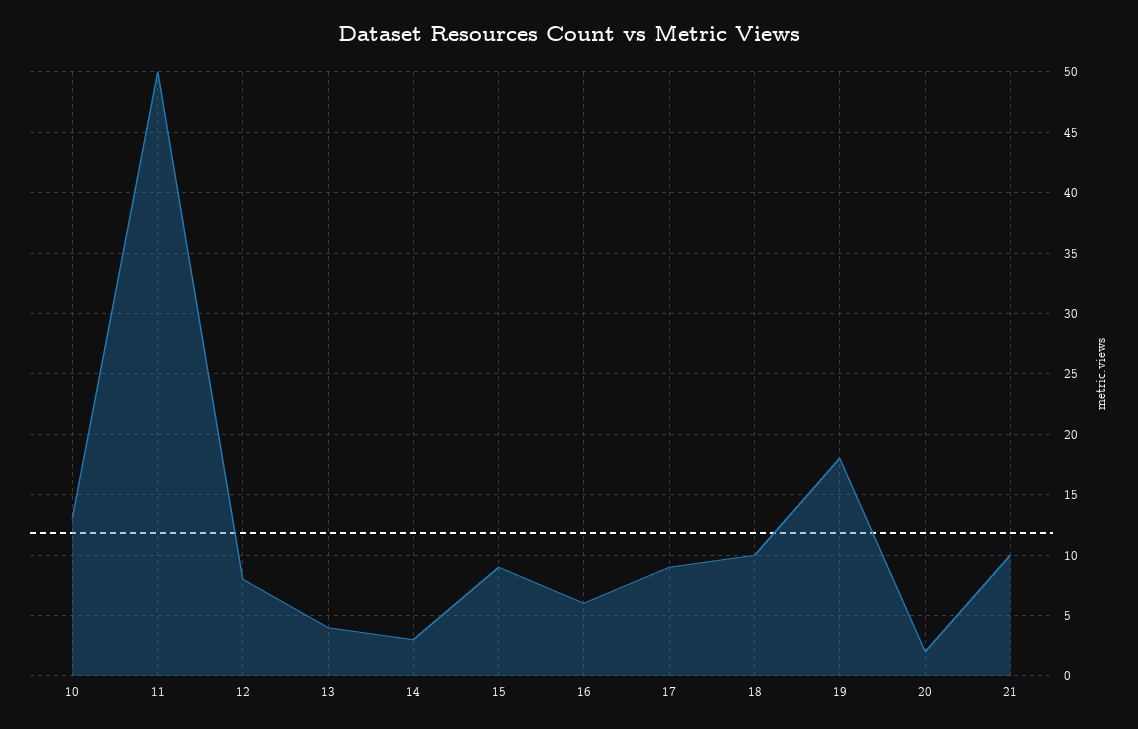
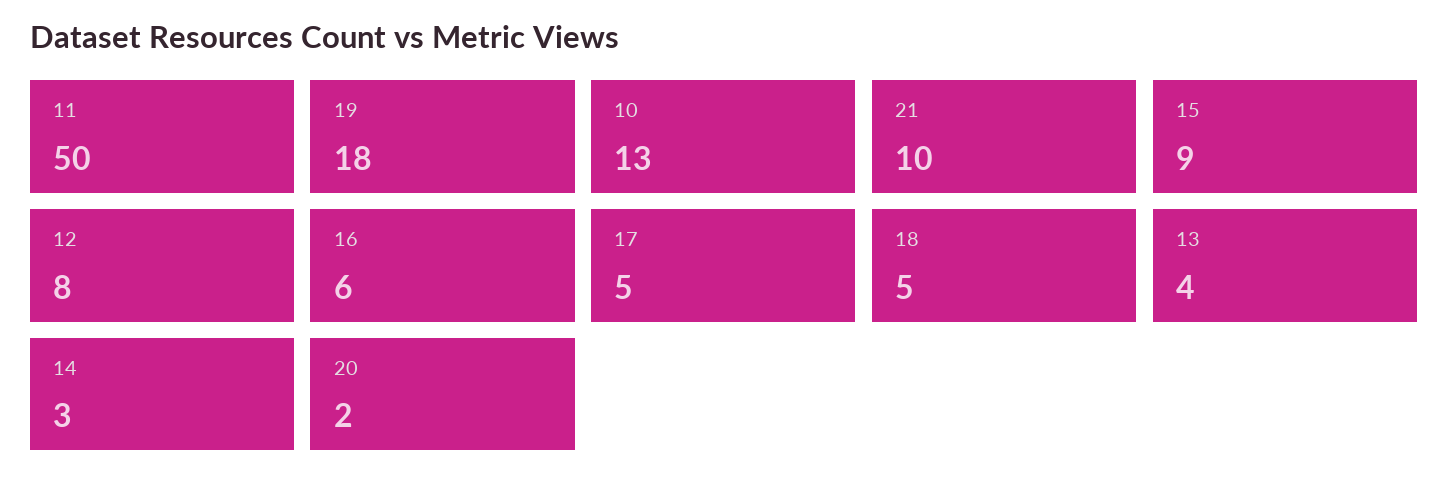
  {
    "10": 13,
    "11": 50,
    "12": 8,
    "13": 4,
    "14": 3,
    "15": 9,
    "16": 6,
-   "17": 9,
+   "17": 5,
-   "18": 10,
+   "18": 5,
    "19": 18,
    "20": 2,
    "21": 10
  }

